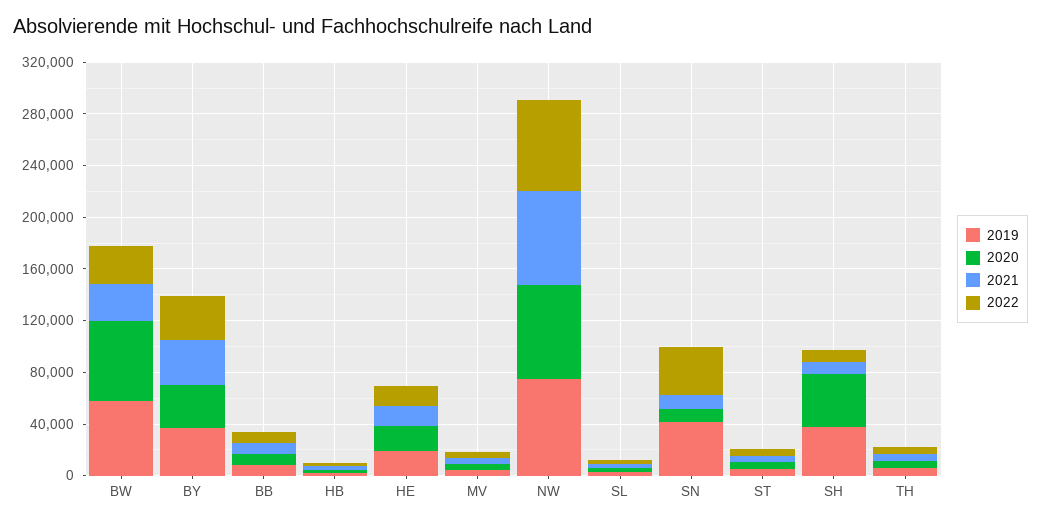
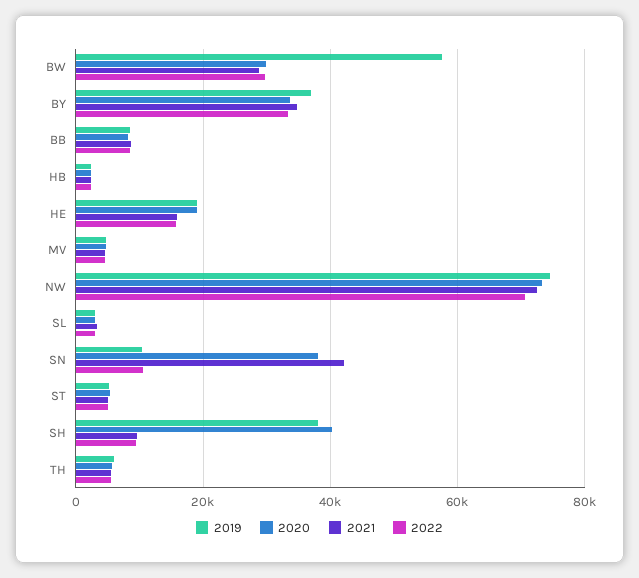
  {
    "2019": {
      "BW": 58000,
      "BY": 36000,
      "BB": 8000,
      "HB": 2000,
      "HE": 20000,
      "MV": 4000,
      "NW": 74000,
      "SL": 4000,
-     "SN": 40000,
+     "SN": 10000,
      "ST": 6000,
      "SH": 38000,
      "TH": 6000
    },
    "2020": {
-     "BW": 60000,
+     "BW": 30000,
      "BY": 34000,
      "BB": 8000,
      "HB": 2000,
      "HE": 20000,
      "MV": 4000,
      "NW": 74000,
      "SL": 4000,
-     "SN": 10000,
+     "SN": 38000,
      "ST": 6000,
      "SH": 40000,
      "TH": 6000
    },
    "2021": {
      "BW": 28000,
      "BY": 34000,
      "BB": 8000,
      "HB": 2000,
      "HE": 16000,
      "MV": 4000,
      "NW": 72000,
      "SL": 4000,
-     "SN": 10000,
+     "SN": 42000,
      "ST": 6000,
      "SH": 10000,
      "TH": 6000
    },
    "2022": {
      "BW": 30000,
      "BY": 34000,
      "BB": 8000,
      "HB": 2000,
      "HE": 16000,
      "MV": 4000,
      "NW": 70000,
      "SL": 4000,
-     "SN": 40000,
+     "SN": 10000,
      "ST": 4000,
      "SH": 10000,
      "TH": 6000
    }
  }

